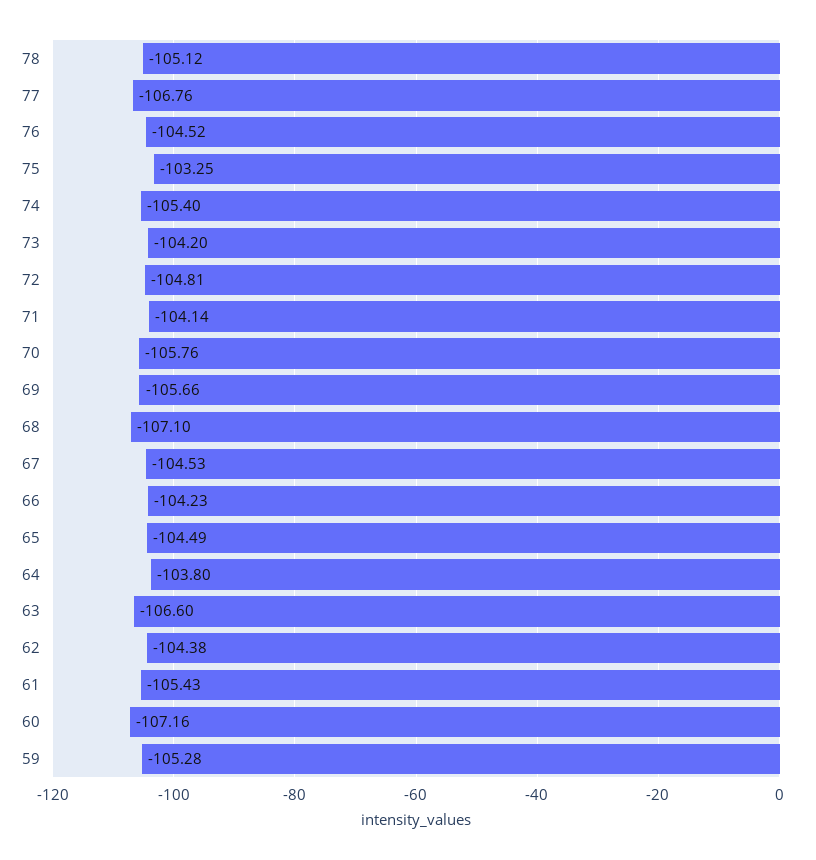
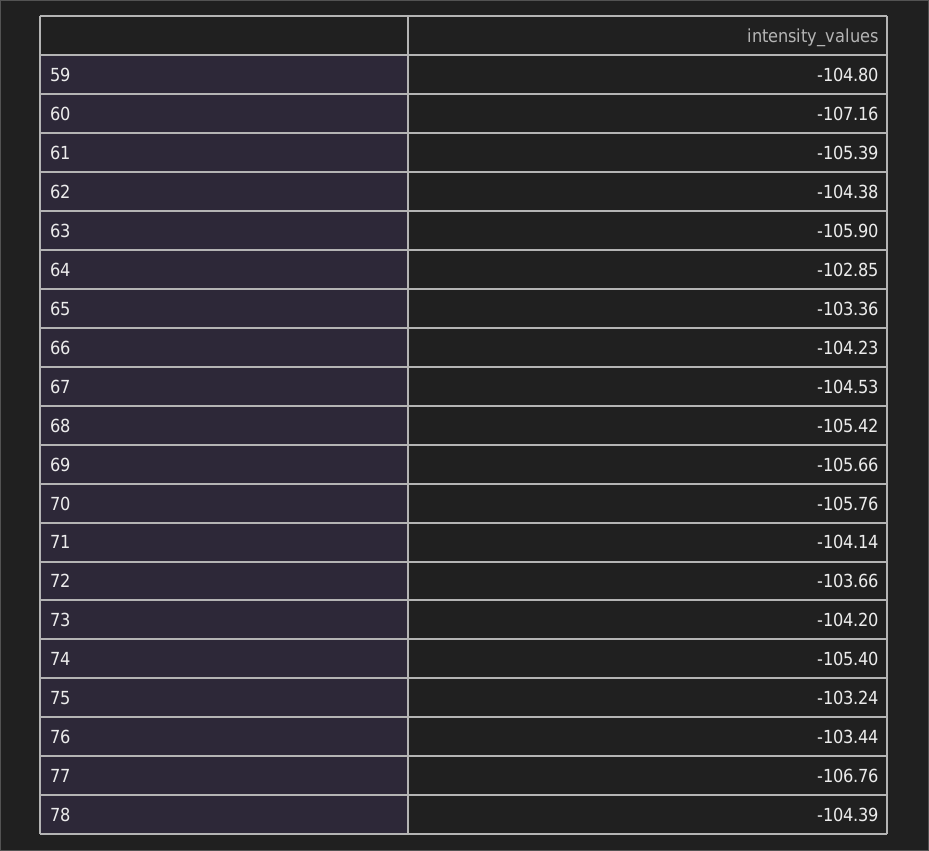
  {
-   "78": -105.12,
+   "78": -104.39,
    "77": -106.76,
-   "76": -104.52,
+   "76": -103.44,
-   "75": -103.25,
+   "75": -103.24,
    "74": -105.4,
    "73": -104.2,
-   "72": -104.81,
+   "72": -103.66,
    "71": -104.14,
    "70": -105.76,
    "69": -105.66,
-   "68": -107.1,
+   "68": -105.42,
    "67": -104.53,
    "66": -104.23,
-   "65": -104.49,
+   "65": -103.36,
-   "64": -103.8,
+   "64": -102.85,
-   "63": -106.6,
+   "63": -105.9,
    "62": -104.38,
-   "61": -105.43,
+   "61": -105.39,
    "60": -107.16,
-   "59": -105.28
+   "59": -104.8
  }

